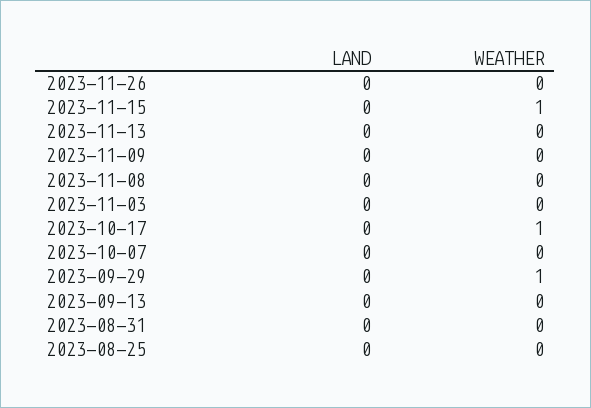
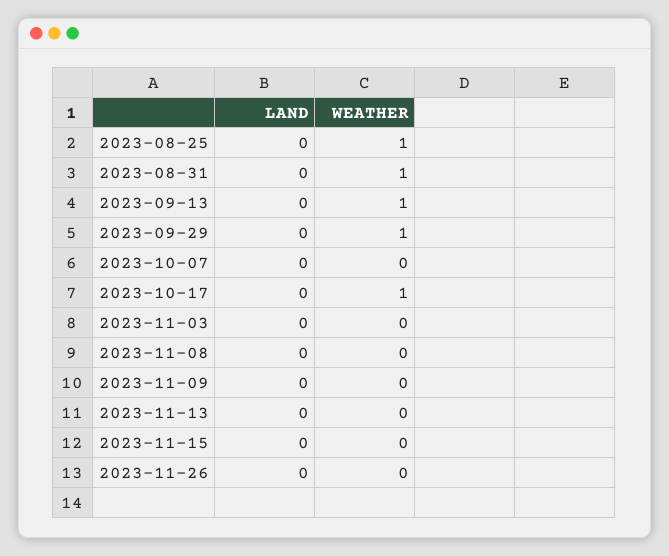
  {
    "LAND": {
      "2023-11-26": 0,
      "2023-11-15": 0,
      "2023-11-13": 0,
      "2023-11-09": 0,
      "2023-11-08": 0,
      "2023-11-03": 0,
      "2023-10-17": 0,
      "2023-10-07": 0,
      "2023-09-29": 0,
      "2023-09-13": 0,
      "2023-08-31": 0,
      "2023-08-25": 0
    },
    "WEATHER": {
      "2023-11-26": 0,
-     "2023-11-15": 1,
+     "2023-11-15": 0,
      "2023-11-13": 0,
      "2023-11-09": 0,
      "2023-11-08": 0,
      "2023-11-03": 0,
      "2023-10-17": 1,
      "2023-10-07": 0,
      "2023-09-29": 1,
-     "2023-09-13": 0,
+     "2023-09-13": 1,
-     "2023-08-31": 0,
+     "2023-08-31": 1,
-     "2023-08-25": 0
+     "2023-08-25": 1
    }
  }

